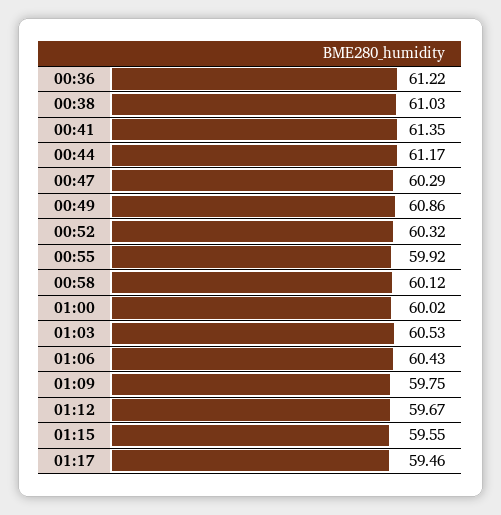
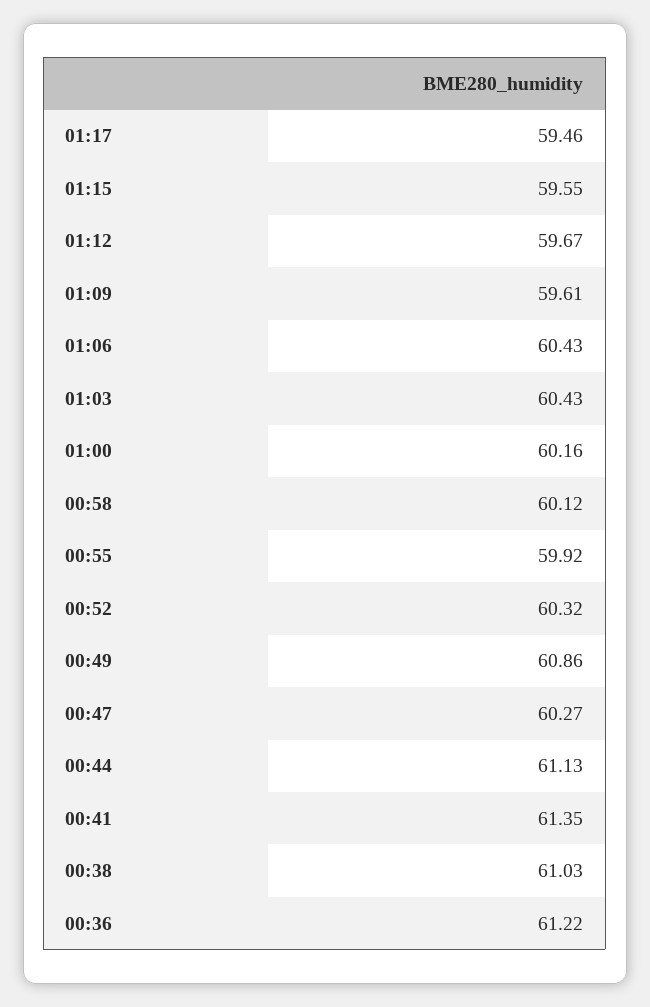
  {
    "00:36": 61.22,
    "00:38": 61.03,
    "00:41": 61.35,
-   "00:44": 61.17,
+   "00:44": 61.13,
-   "00:47": 60.29,
+   "00:47": 60.27,
    "00:49": 60.86,
    "00:52": 60.32,
    "00:55": 59.92,
    "00:58": 60.12,
-   "01:00": 60.02,
+   "01:00": 60.16,
-   "01:03": 60.53,
+   "01:03": 60.43,
    "01:06": 60.43,
-   "01:09": 59.75,
+   "01:09": 59.61,
    "01:12": 59.67,
    "01:15": 59.55,
    "01:17": 59.46
  }

